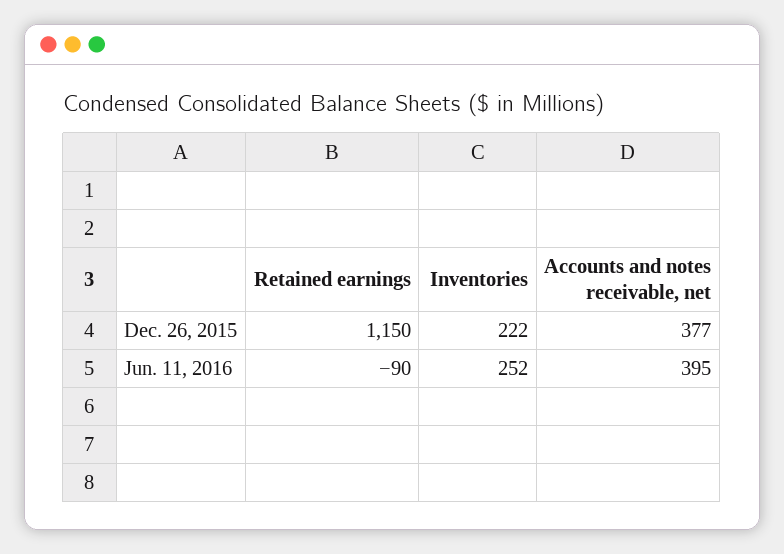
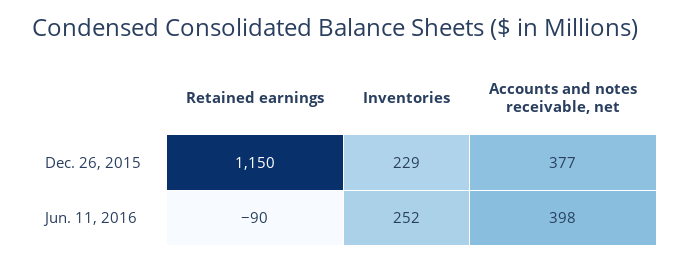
  {
    "Retained earnings": {
      "Dec. 26, 2015": 1150,
      "Jun. 11, 2016": -90
    },
    "Inventories": {
-     "Dec. 26, 2015": 222,
+     "Dec. 26, 2015": 229,
      "Jun. 11, 2016": 252
    },
    "Accounts and notes receivable, net": {
      "Dec. 26, 2015": 377,
-     "Jun. 11, 2016": 395
+     "Jun. 11, 2016": 398
    }
  }

